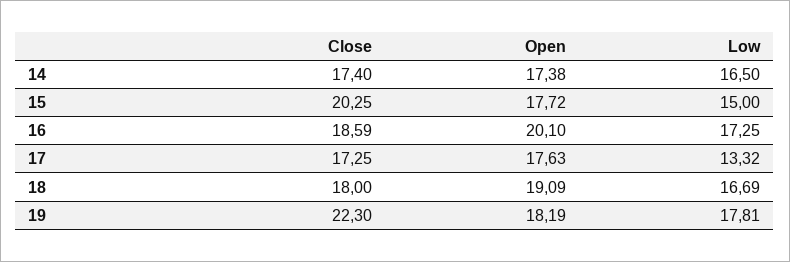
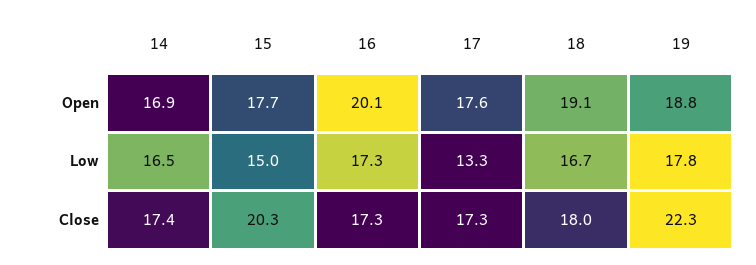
  {
    "Close": {
      "14": 17.4,
      "15": 20.25,
-     "16": 18.59,
+     "16": 17.3,
      "17": 17.25,
      "18": 18,
      "19": 22.3
    },
    "Open": {
-     "14": 17.38,
+     "14": 16.9,
      "15": 17.72,
      "16": 20.1,
      "17": 17.63,
      "18": 19.09,
-     "19": 18.19
+     "19": 18.8
    },
    "Low": {
      "14": 16.5,
      "15": 15,
      "16": 17.25,
      "17": 13.32,
      "18": 16.69,
      "19": 17.81
    }
  }

